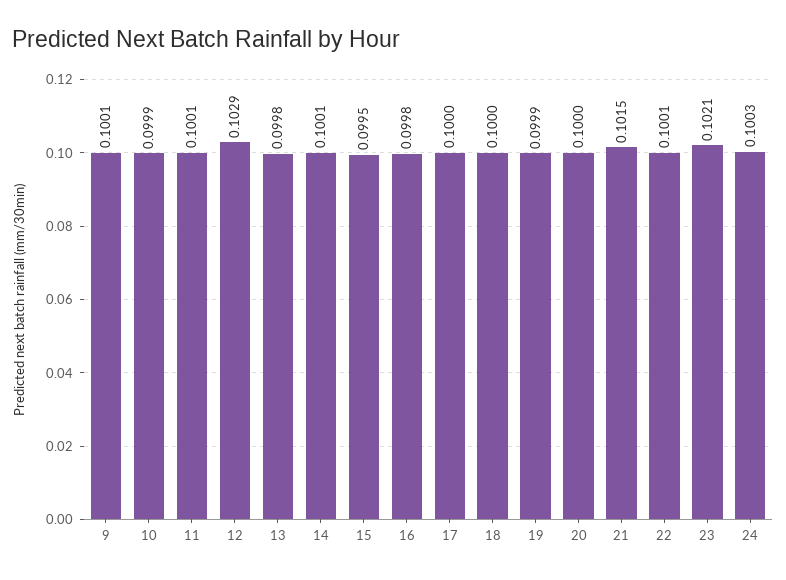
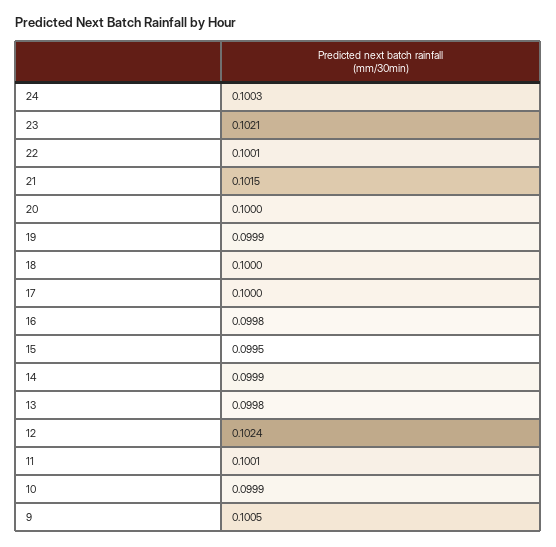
  {
-   "9": 0.1001,
+   "9": 0.1005,
    "10": 0.0999,
    "11": 0.1001,
-   "12": 0.1029,
+   "12": 0.1024,
    "13": 0.0998,
-   "14": 0.1001,
+   "14": 0.0999,
    "15": 0.0995,
    "16": 0.0998,
    "17": 0.1,
    "18": 0.1,
    "19": 0.0999,
    "20": 0.1,
    "21": 0.1015,
    "22": 0.1001,
    "23": 0.1021,
    "24": 0.1003
  }

